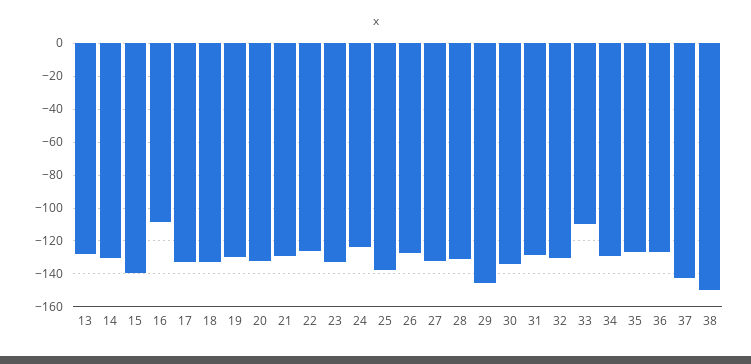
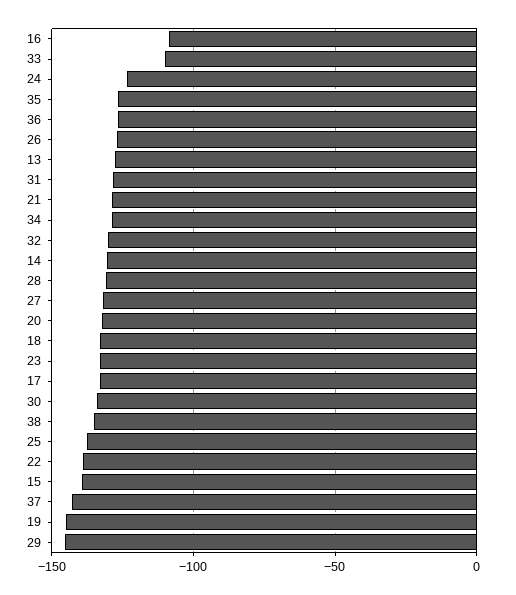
  {
    "13": -130,
    "14": -130,
    "15": -140,
    "16": -110,
    "17": -135,
    "18": -135,
-   "19": -130,
+   "19": -145,
    "20": -130,
    "21": -130,
-   "22": -125,
+   "22": -140,
    "23": -135,
    "24": -125,
    "25": -140,
    "26": -125,
    "27": -130,
    "28": -130,
    "29": -145,
    "30": -135,
    "31": -130,
    "32": -130,
    "33": -110,
    "34": -130,
    "35": -125,
    "36": -125,
    "37": -145,
-   "38": -150
+   "38": -135
  }

